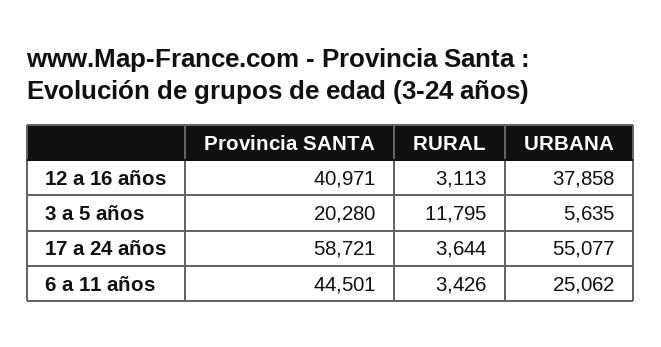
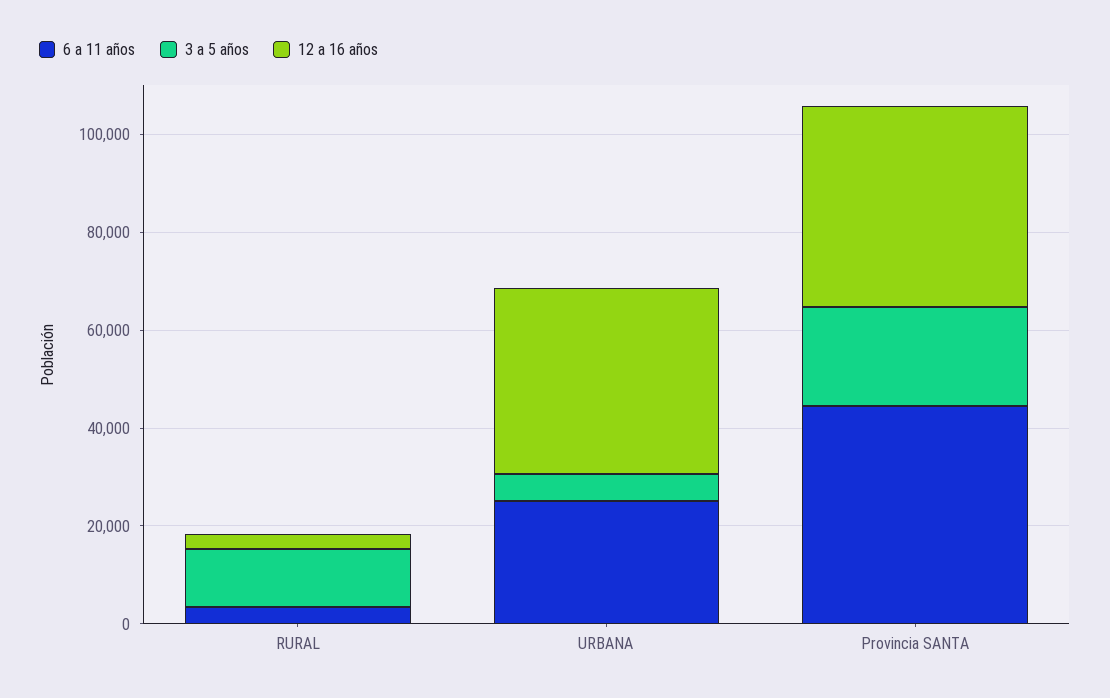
  {
    "12 a 16 años": {
      "Provincia SANTA": 40971,
      "RURAL": 3113,
      "URBANA": 37858
    },
    "3 a 5 años": {
      "Provincia SANTA": 20280,
      "RURAL": 11795,
      "URBANA": 5635
    },
-   "17 a 24 años": {
-     "Provincia SANTA": 58721,
-     "RURAL": 3644,
-     "URBANA": 55077
-   },
    "6 a 11 años": {
      "Provincia SANTA": 44501,
      "RURAL": 3426,
      "URBANA": 25062
    }
  }

